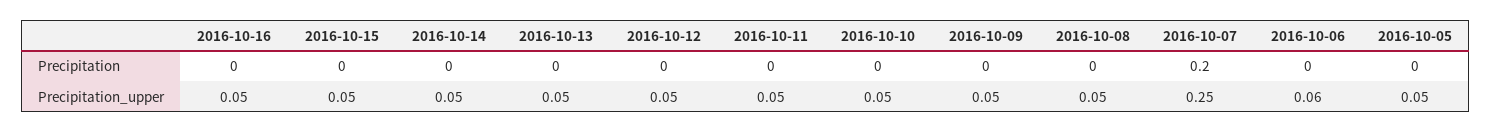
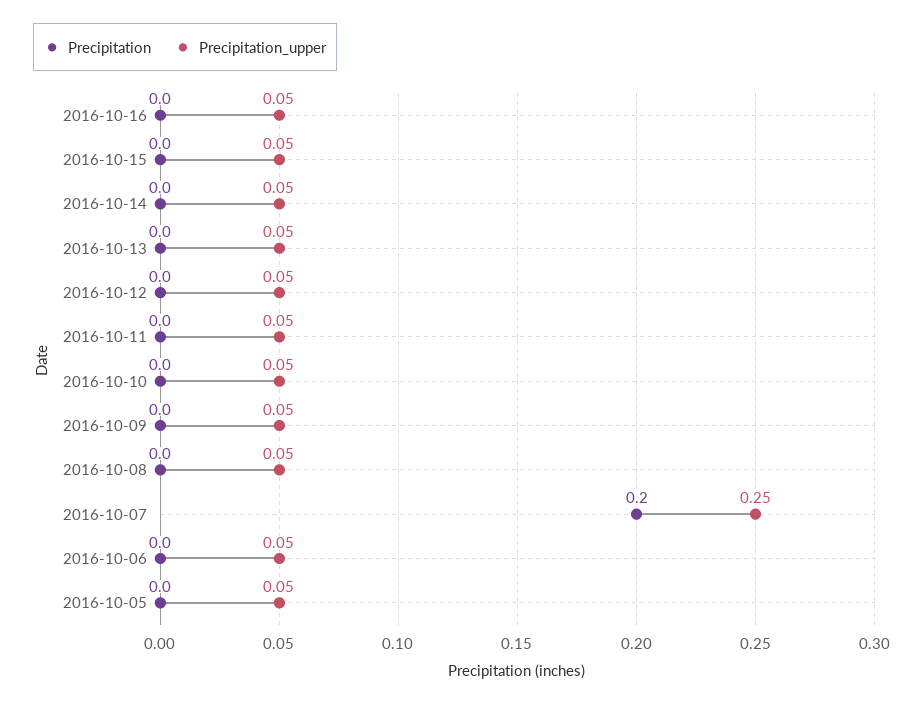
  {
    "Precipitation": {
      "2016-10-16": 0,
      "2016-10-15": 0,
      "2016-10-14": 0,
      "2016-10-13": 0,
      "2016-10-12": 0,
      "2016-10-11": 0,
      "2016-10-10": 0,
      "2016-10-09": 0,
      "2016-10-08": 0,
      "2016-10-07": 0.2,
      "2016-10-06": 0,
      "2016-10-05": 0
    },
    "Precipitation_upper": {
      "2016-10-16": 0.05,
      "2016-10-15": 0.05,
      "2016-10-14": 0.05,
      "2016-10-13": 0.05,
      "2016-10-12": 0.05,
      "2016-10-11": 0.05,
      "2016-10-10": 0.05,
      "2016-10-09": 0.05,
      "2016-10-08": 0.05,
      "2016-10-07": 0.25,
-     "2016-10-06": 0.06,
+     "2016-10-06": 0.05,
      "2016-10-05": 0.05
    }
  }

